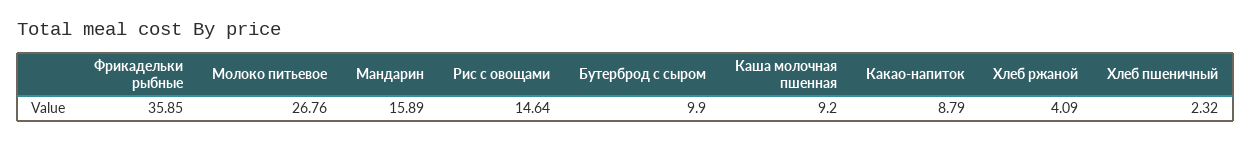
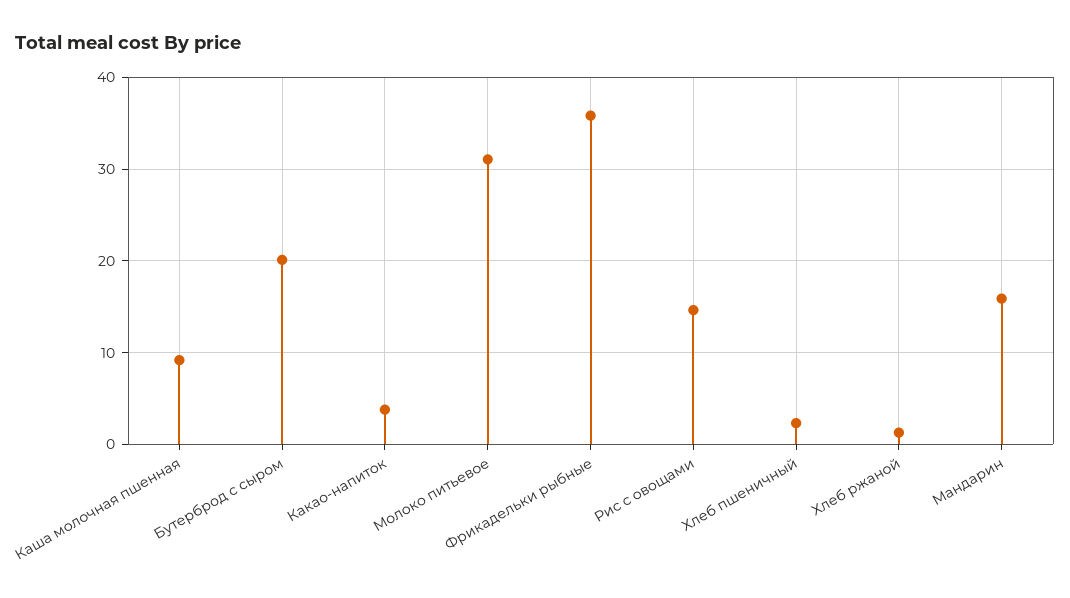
  {
    "Фрикадельки рыбные": 35.85,
-   "Молоко питьевое": 26.76,
+   "Молоко питьевое": 31,
    "Мандарин": 15.89,
    "Рис с овощами": 14.64,
-   "Бутерброд с сыром": 9.9,
+   "Бутерброд с сыром": 20,
    "Каша молочная пшенная": 9.2,
-   "Какао-напиток": 8.79,
+   "Какао-напиток": 4,
-   "Хлеб ржаной": 4.09,
+   "Хлеб ржаной": 1,
    "Хлеб пшеничный": 2.32
  }

